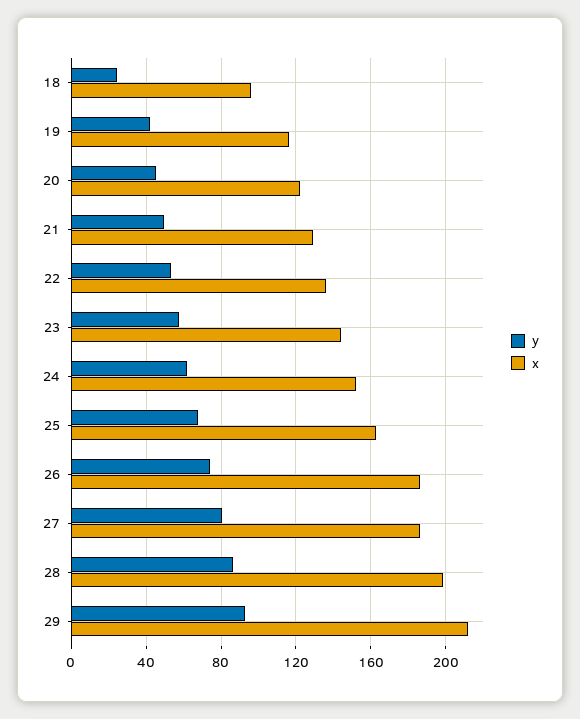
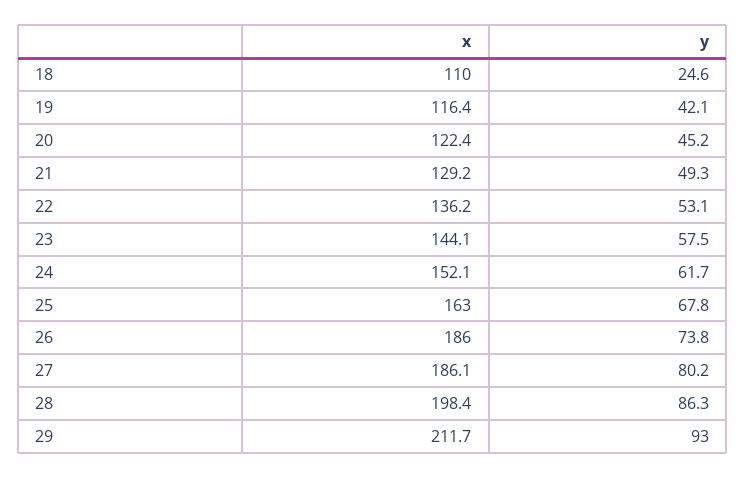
  {
    "y": {
      "18": 24.6,
      "19": 42.1,
      "20": 45.2,
      "21": 49.3,
      "22": 53.1,
      "23": 57.5,
      "24": 61.7,
      "25": 67.8,
      "26": 73.8,
      "27": 80.2,
      "28": 86.3,
      "29": 93
    },
    "x": {
-     "18": 95,
+     "18": 110,
      "19": 116.4,
      "20": 122.4,
      "21": 129.2,
      "22": 136.2,
      "23": 144.1,
      "24": 152.1,
      "25": 163,
      "26": 186,
      "27": 186.1,
      "28": 198.4,
      "29": 211.7
    }
  }

